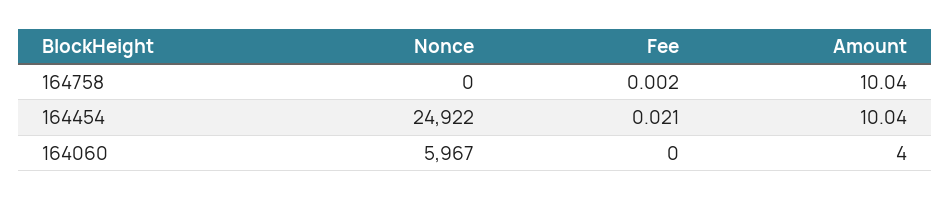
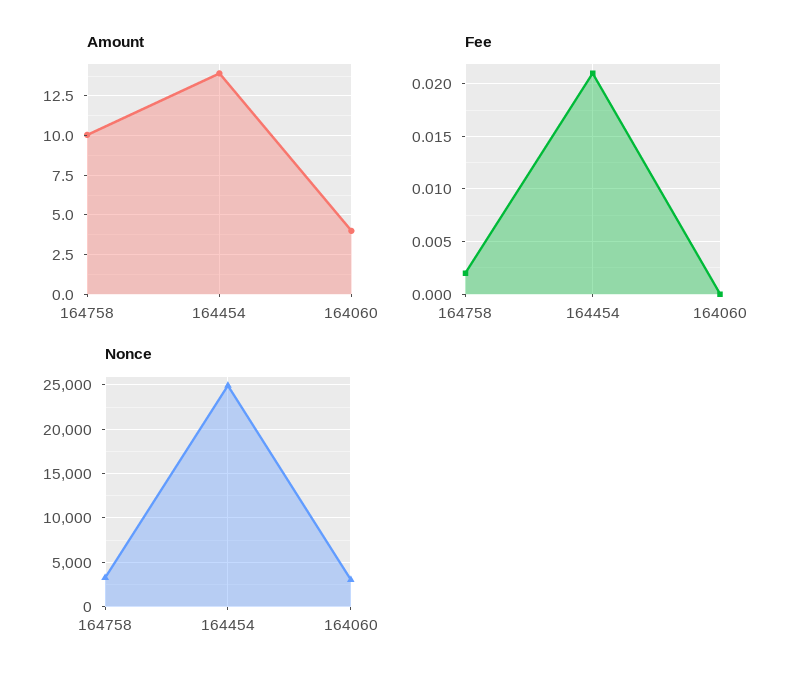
  {
    "Nonce": {
-     "164758": 0,
+     "164758": 3000,
      "164454": 24922,
-     "164060": 5967
+     "164060": 3000
    },
    "Fee": {
      "164758": 0.002,
      "164454": 0.021,
      "164060": 0
    },
    "Amount": {
      "164758": 10.04,
-     "164454": 10.04,
+     "164454": 14,
      "164060": 4
    }
  }

